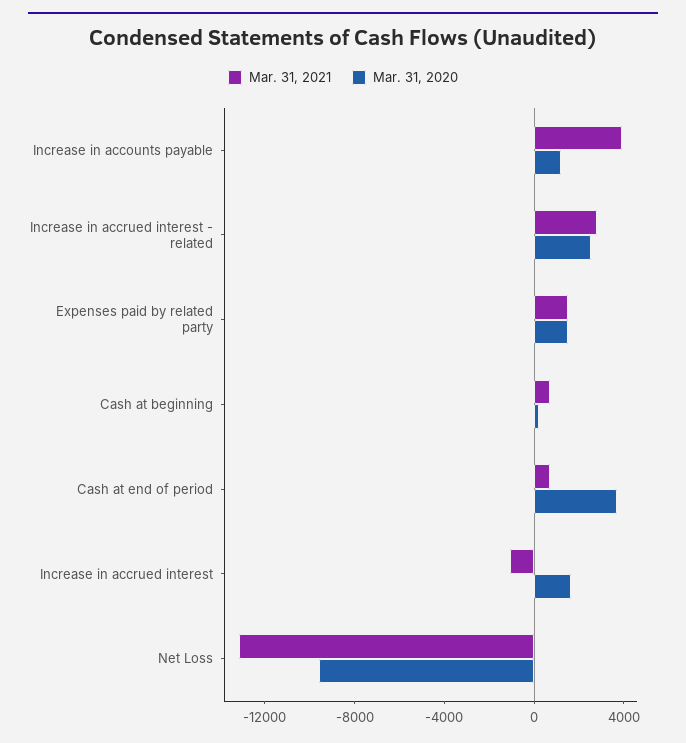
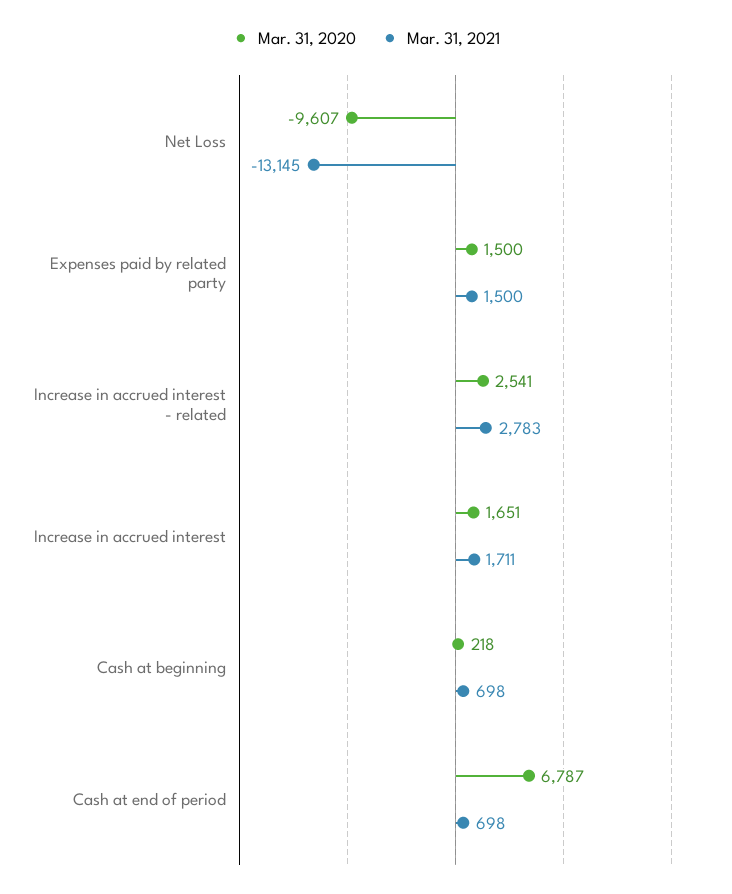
  {
    "Mar. 31, 2021": {
-     "Increase in accounts payable": 4000,
      "Increase in accrued interest - related": 2783,
      "Expenses paid by related party": 1500,
      "Cash at beginning": 698,
      "Cash at end of period": 698,
-     "Increase in accrued interest": -1000,
+     "Increase in accrued interest": 1711,
      "Net Loss": -13145
    },
    "Mar. 31, 2020": {
-     "Increase in accounts payable": 1000,
      "Increase in accrued interest - related": 2541,
      "Expenses paid by related party": 1500,
      "Cash at beginning": 218,
-     "Cash at end of period": 4000,
+     "Cash at end of period": 6787,
      "Increase in accrued interest": 1651,
      "Net Loss": -9607
    }
  }

